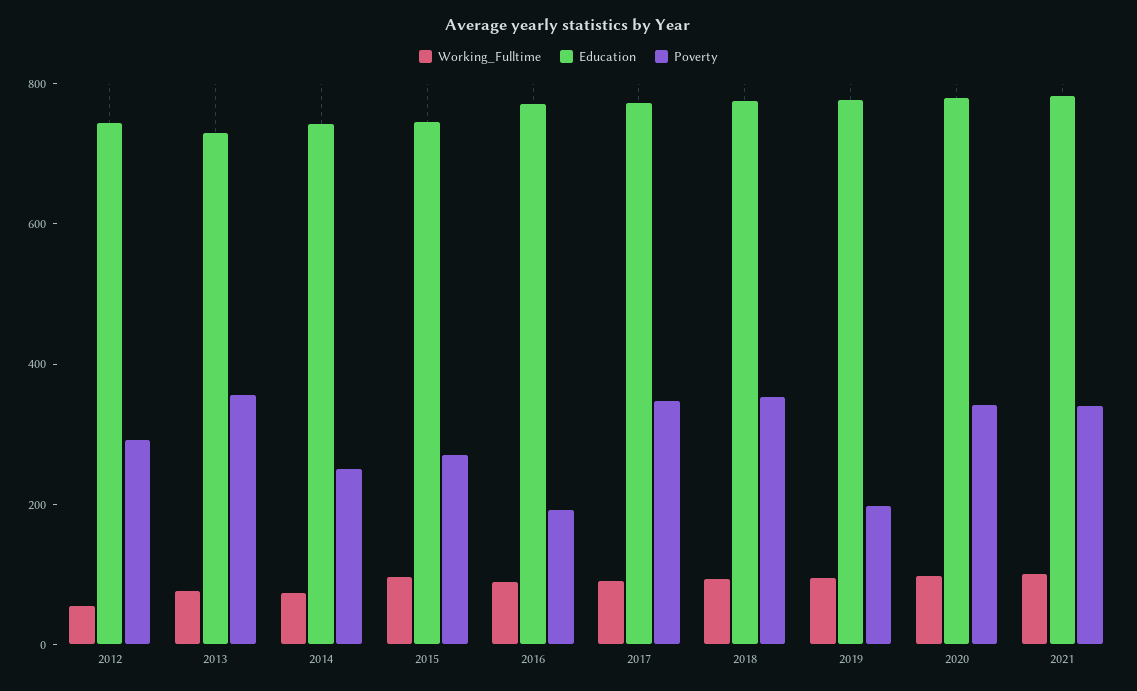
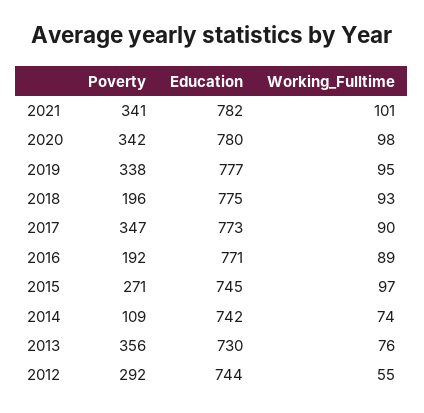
  {
    "Working_Fulltime": {
      "2012": 55,
      "2013": 76,
      "2014": 74,
      "2015": 97,
      "2016": 89,
      "2017": 90,
      "2018": 93,
      "2019": 95,
      "2020": 98,
      "2021": 101
    },
    "Education": {
      "2012": 744,
      "2013": 730,
      "2014": 742,
      "2015": 745,
      "2016": 771,
      "2017": 773,
      "2018": 775,
      "2019": 777,
      "2020": 780,
      "2021": 782
    },
    "Poverty": {
      "2012": 292,
      "2013": 356,
-     "2014": 250,
+     "2014": 109,
      "2015": 271,
      "2016": 192,
      "2017": 347,
-     "2018": 350,
+     "2018": 196,
-     "2019": 200,
+     "2019": 338,
      "2020": 342,
      "2021": 341
    }
  }

